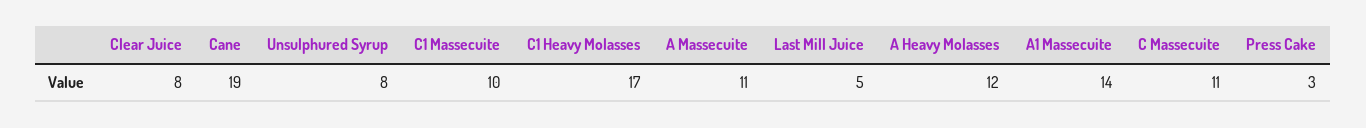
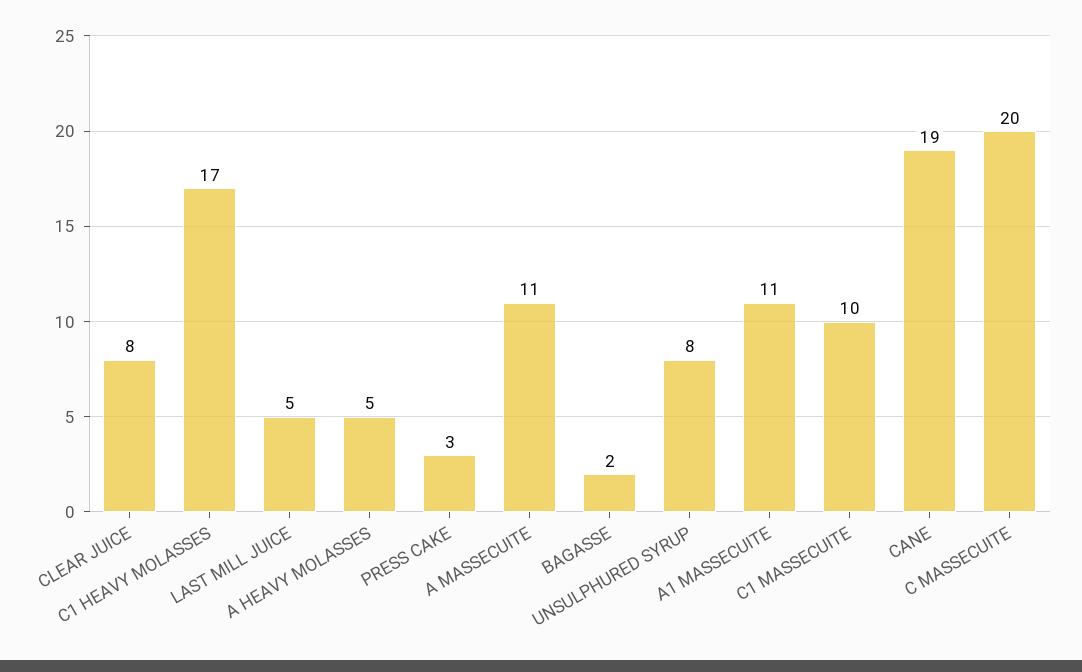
  {
    "Clear Juice": 8,
    "Cane": 19,
    "Unsulphured Syrup": 8,
    "C1 Massecuite": 10,
    "C1 Heavy Molasses": 17,
    "A Massecuite": 11,
    "Last Mill Juice": 5,
-   "A Heavy Molasses": 12,
+   "A Heavy Molasses": 5,
-   "A1 Massecuite": 14,
+   "A1 Massecuite": 11,
-   "C Massecuite": 11,
+   "C Massecuite": 20,
-   "Press Cake": 3
+   "Press Cake": 3,
+   "BAGASSE": 2
  }

